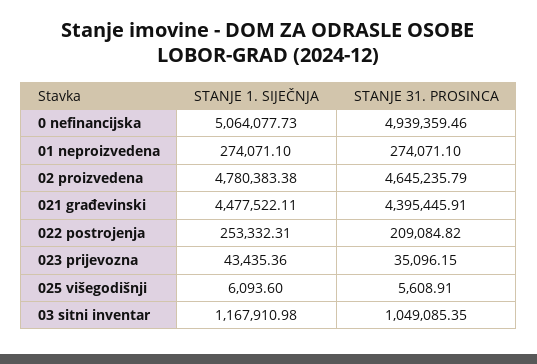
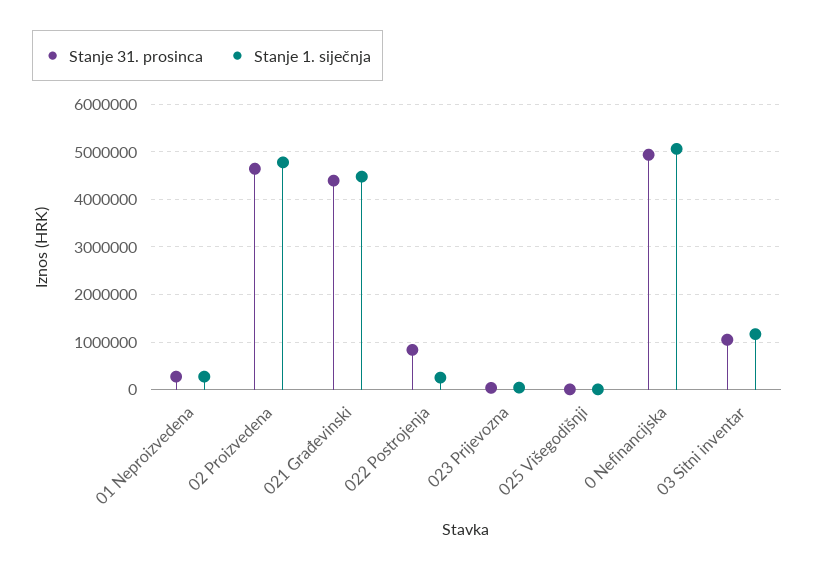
  {
    "STANJE 1. SIJEČNJA": {
      "0 nefinancijska": 5064077.73,
      "01 neproizvedena": 274071.1,
      "02 proizvedena": 4780383.38,
      "021 građevinski": 4477522.11,
      "022 postrojenja": 253332.31,
      "023 prijevozna": 43435.36,
      "025 višegodišnji": 6093.6,
      "03 sitni inventar": 1167910.98
    },
    "STANJE 31. PROSINCA": {
      "0 nefinancijska": 4939359.46,
      "01 neproizvedena": 274071.1,
      "02 proizvedena": 4645235.79,
      "021 građevinski": 4395445.91,
-     "022 postrojenja": 209084.82,
+     "022 postrojenja": 800000,
      "023 prijevozna": 35096.15,
      "025 višegodišnji": 5608.91,
      "03 sitni inventar": 1049085.35
    }
  }

